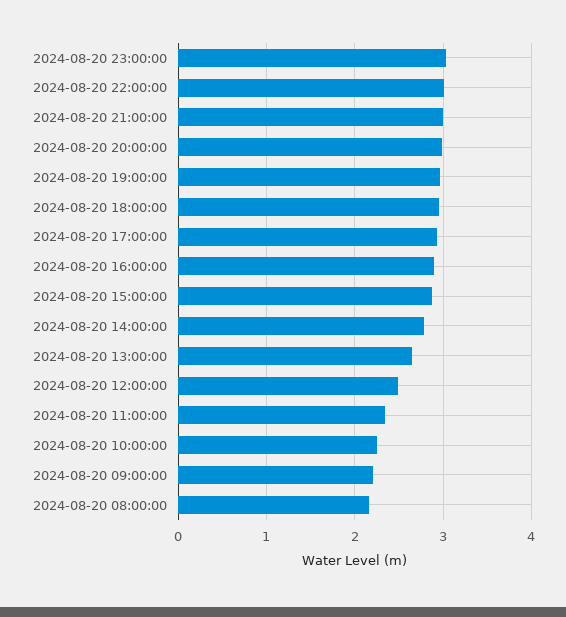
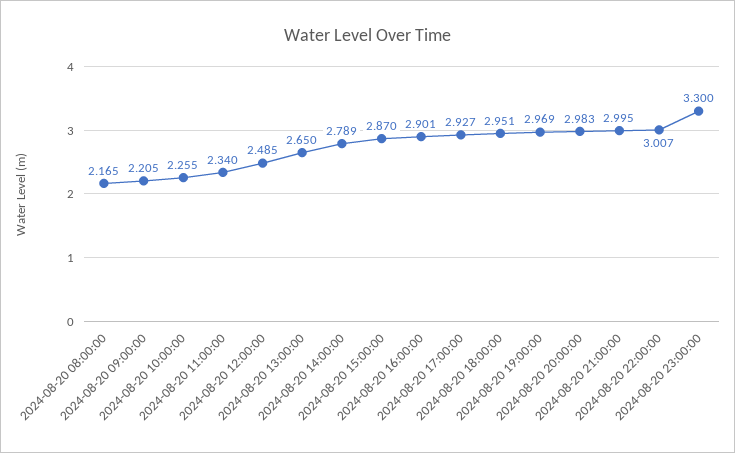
  {
-   "2024-08-20 23:00:00": 3,
+   "2024-08-20 23:00:00": 3.3,
    "2024-08-20 22:00:00": 3.007,
    "2024-08-20 21:00:00": 2.995,
    "2024-08-20 20:00:00": 2.983,
    "2024-08-20 19:00:00": 2.969,
    "2024-08-20 18:00:00": 2.951,
    "2024-08-20 17:00:00": 2.927,
    "2024-08-20 16:00:00": 2.901,
    "2024-08-20 15:00:00": 2.87,
    "2024-08-20 14:00:00": 2.789,
    "2024-08-20 13:00:00": 2.65,
    "2024-08-20 12:00:00": 2.485,
    "2024-08-20 11:00:00": 2.34,
    "2024-08-20 10:00:00": 2.255,
    "2024-08-20 09:00:00": 2.205,
    "2024-08-20 08:00:00": 2.165
  }

